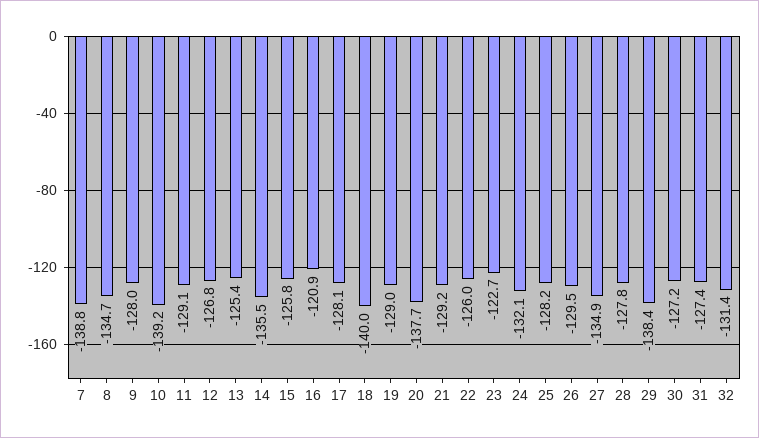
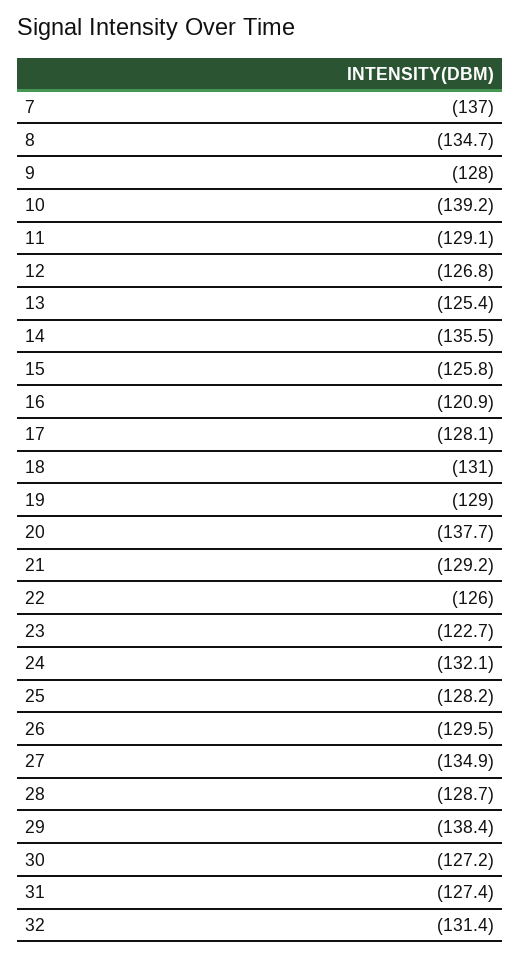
  {
-   "7": -138.8,
+   "7": -137,
    "8": -134.7,
    "9": -128,
    "10": -139.2,
    "11": -129.1,
    "12": -126.8,
    "13": -125.4,
    "14": -135.5,
    "15": -125.8,
    "16": -120.9,
    "17": -128.1,
-   "18": -140,
+   "18": -131,
    "19": -129,
    "20": -137.7,
    "21": -129.2,
    "22": -126,
    "23": -122.7,
    "24": -132.1,
    "25": -128.2,
    "26": -129.5,
    "27": -134.9,
-   "28": -127.8,
+   "28": -128.7,
    "29": -138.4,
    "30": -127.2,
    "31": -127.4,
    "32": -131.4
  }

